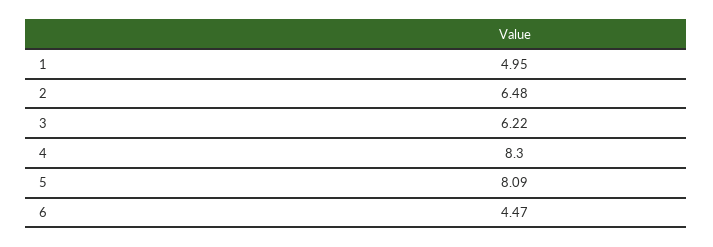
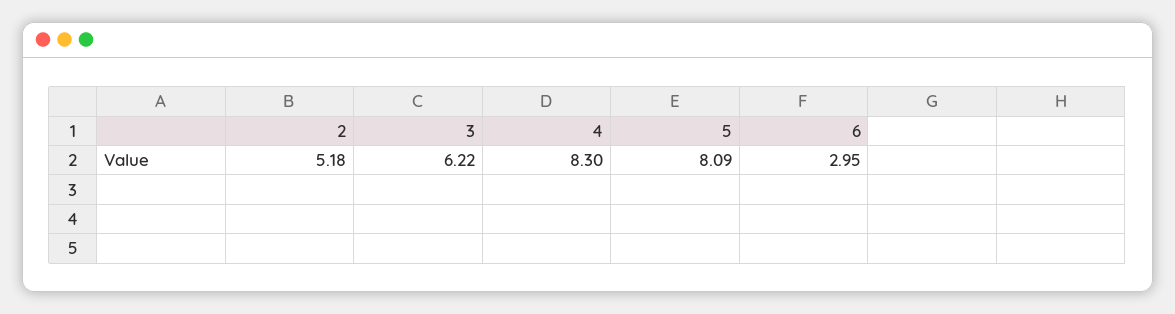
  {
-   "1": 4.95,
-   "2": 6.48,
+   "2": 5.18,
    "3": 6.22,
    "4": 8.3,
    "5": 8.09,
-   "6": 4.47
+   "6": 2.95
  }

